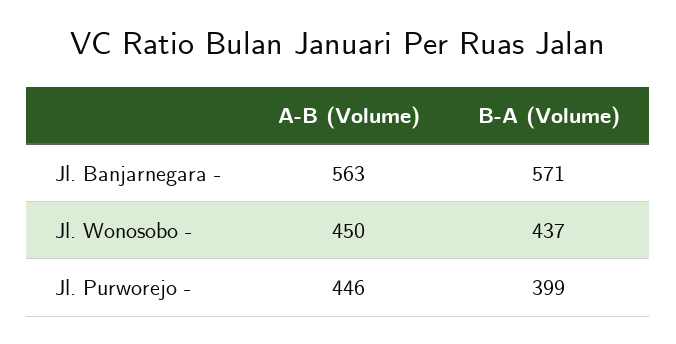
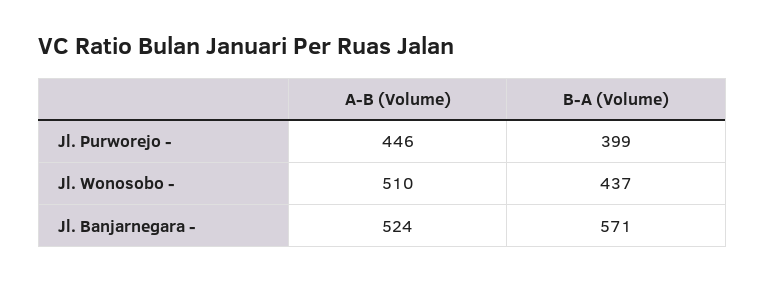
  {
    "A-B (Volume)": {
-     "Jl. Banjarnegara -": 563,
+     "Jl. Banjarnegara -": 524,
-     "Jl. Wonosobo -": 450,
+     "Jl. Wonosobo -": 510,
      "Jl. Purworejo -": 446
    },
    "B-A (Volume)": {
      "Jl. Banjarnegara -": 571,
      "Jl. Wonosobo -": 437,
      "Jl. Purworejo -": 399
    }
  }

